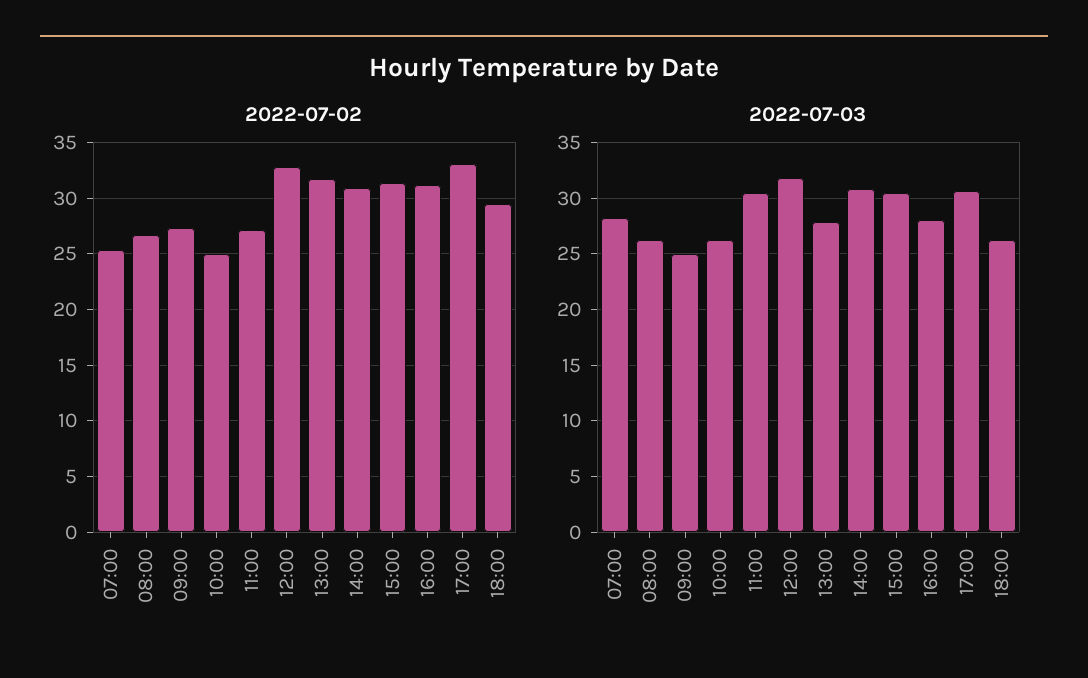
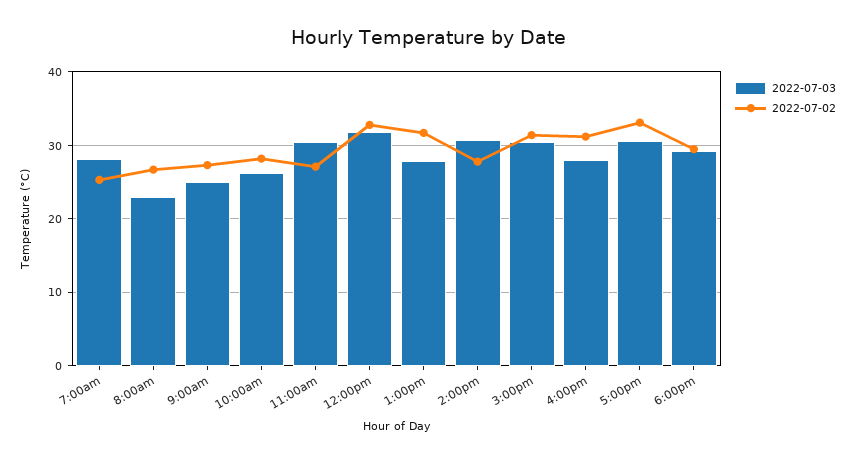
  {
    "2022-07-02": {
      "07:00": 25,
      "08:00": 27,
      "09:00": 27,
-     "10:00": 25,
+     "10:00": 28,
      "11:00": 27,
      "12:00": 33,
      "13:00": 32,
-     "14:00": 31,
+     "14:00": 28,
      "15:00": 31,
      "16:00": 31,
      "17:00": 33,
      "18:00": 30
    },
    "2022-07-03": {
      "07:00": 28,
-     "08:00": 26,
+     "08:00": 23,
      "09:00": 25,
      "10:00": 26,
      "11:00": 31,
      "12:00": 32,
      "13:00": 28,
      "14:00": 31,
      "15:00": 31,
      "16:00": 28,
      "17:00": 31,
-     "18:00": 26
+     "18:00": 29
    }
  }

